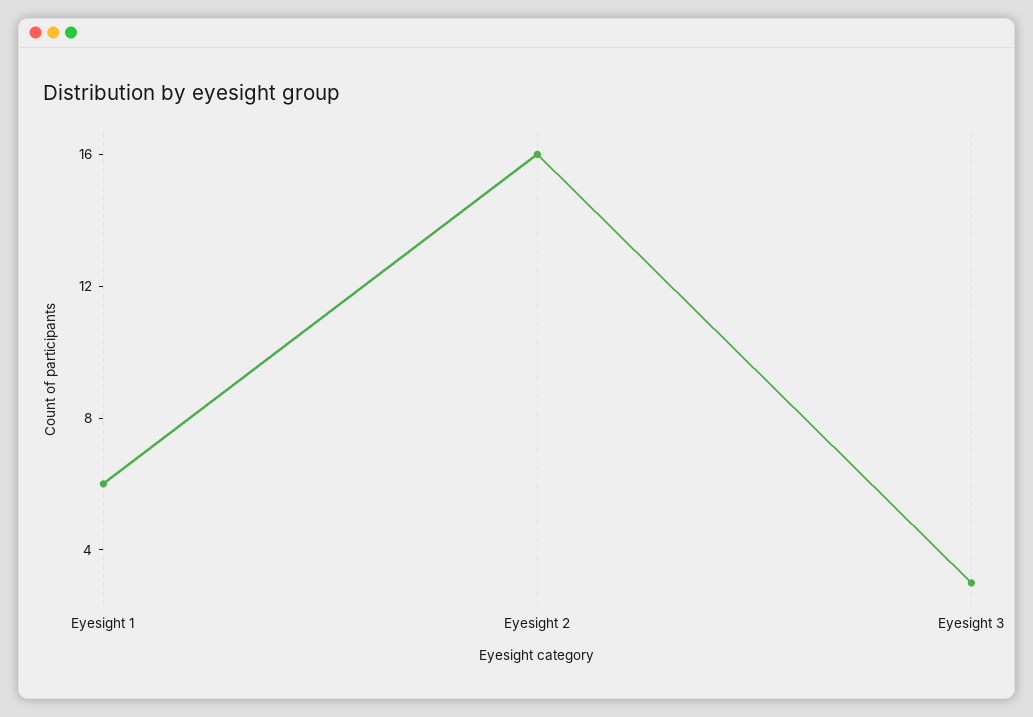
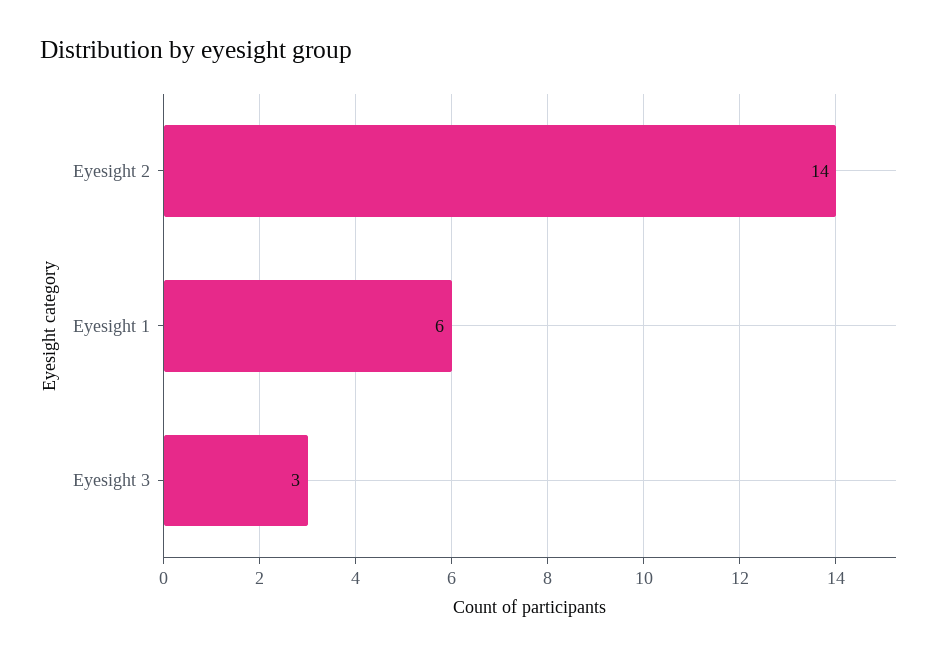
  {
    "Eyesight 1": 6,
-   "Eyesight 2": 16,
+   "Eyesight 2": 14,
    "Eyesight 3": 3
  }

